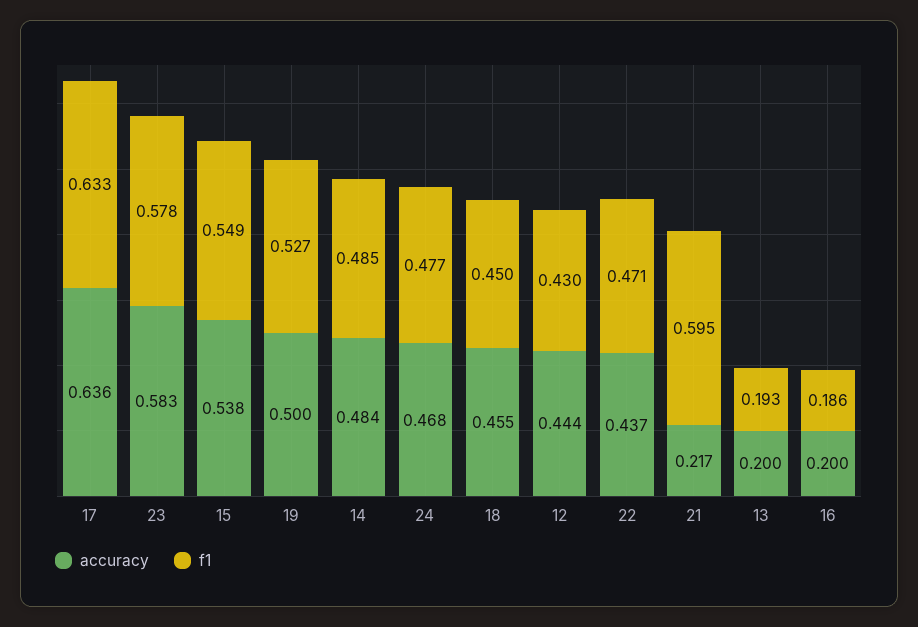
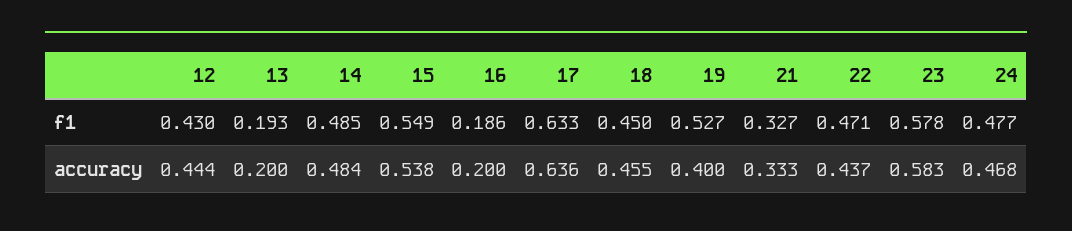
  {
    "accuracy": {
      "17": 0.636,
      "23": 0.583,
      "15": 0.538,
-     "19": 0.5,
+     "19": 0.4,
      "14": 0.484,
      "24": 0.468,
      "18": 0.455,
      "12": 0.444,
      "22": 0.437,
-     "21": 0.217,
+     "21": 0.333,
      "13": 0.2,
      "16": 0.2
    },
    "f1": {
      "17": 0.633,
      "23": 0.578,
      "15": 0.549,
      "19": 0.527,
      "14": 0.485,
      "24": 0.477,
      "18": 0.45,
      "12": 0.43,
      "22": 0.471,
-     "21": 0.595,
+     "21": 0.327,
      "13": 0.193,
      "16": 0.186
    }
  }

